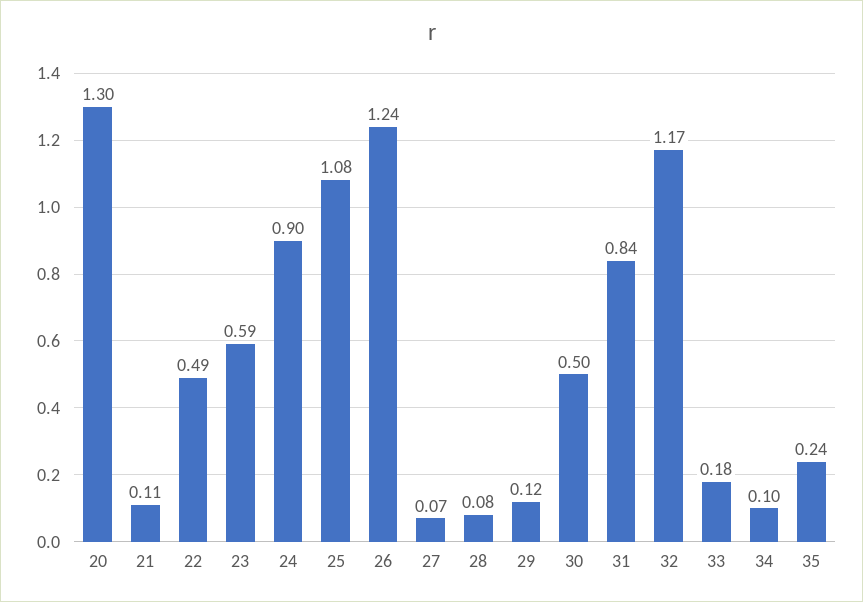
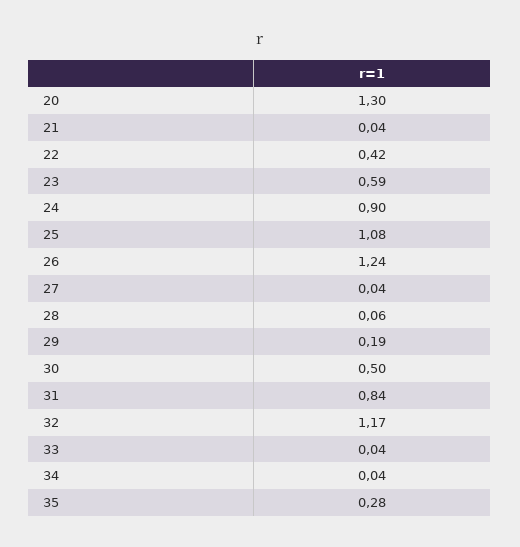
  {
    "20": 1.3,
-   "21": 0.11,
+   "21": 0.04,
-   "22": 0.49,
+   "22": 0.42,
    "23": 0.59,
    "24": 0.9,
    "25": 1.08,
    "26": 1.24,
-   "27": 0.07,
+   "27": 0.04,
-   "28": 0.08,
+   "28": 0.06,
-   "29": 0.12,
+   "29": 0.19,
    "30": 0.5,
    "31": 0.84,
    "32": 1.17,
-   "33": 0.18,
+   "33": 0.04,
-   "34": 0.1,
+   "34": 0.04,
-   "35": 0.24
+   "35": 0.28
  }

